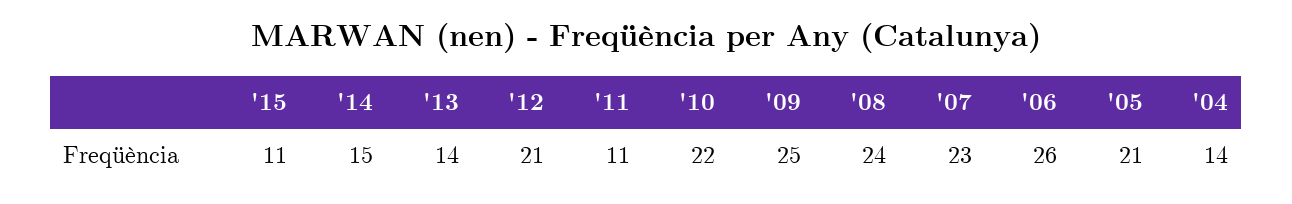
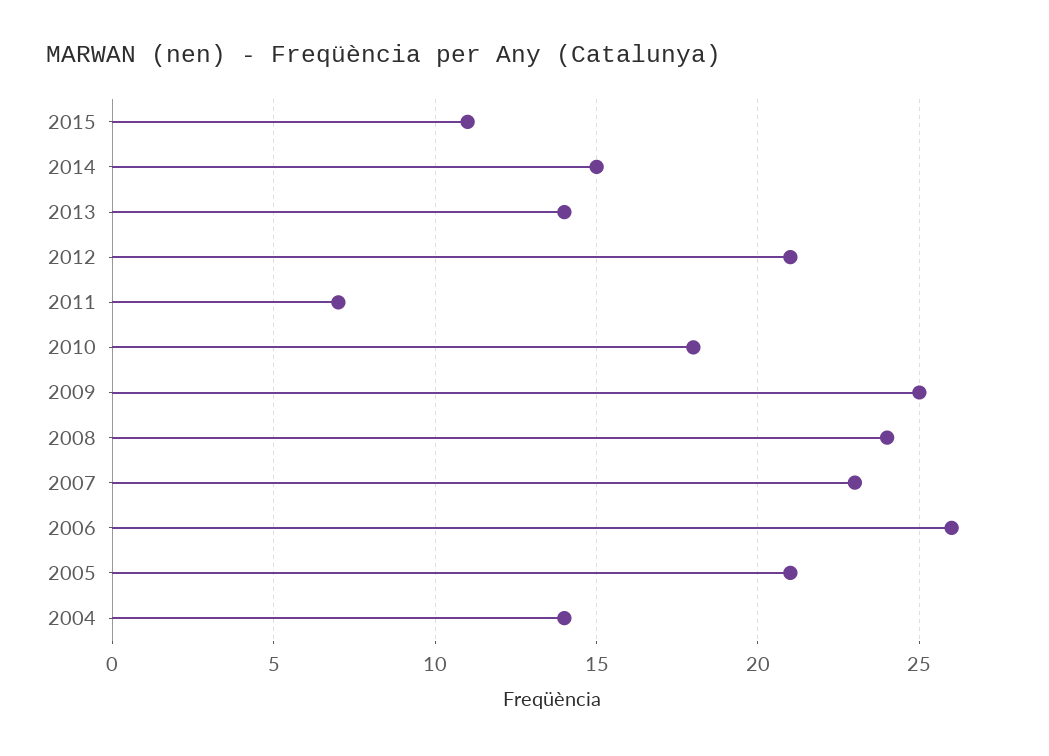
  {
    "'15": 11,
    "'14": 15,
    "'13": 14,
    "'12": 21,
-   "'11": 11,
+   "'11": 7,
-   "'10": 22,
+   "'10": 18,
    "'09": 25,
    "'08": 24,
    "'07": 23,
    "'06": 26,
    "'05": 21,
    "'04": 14
  }

